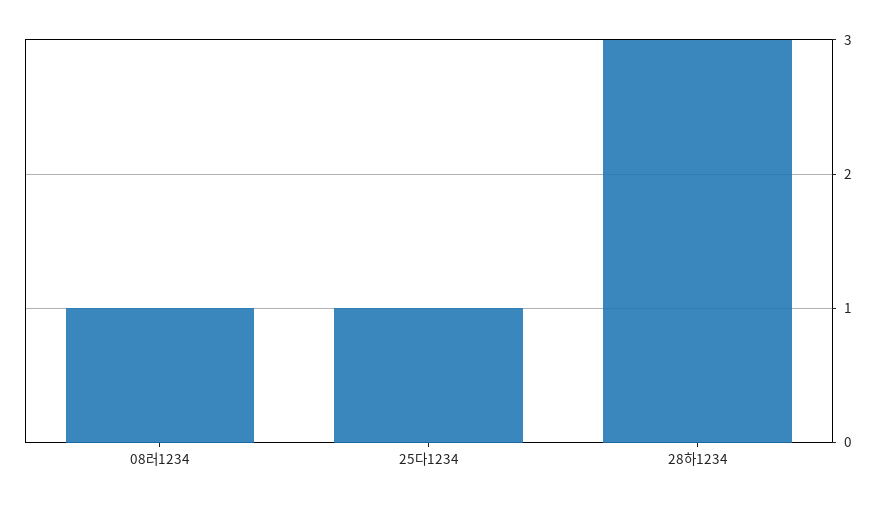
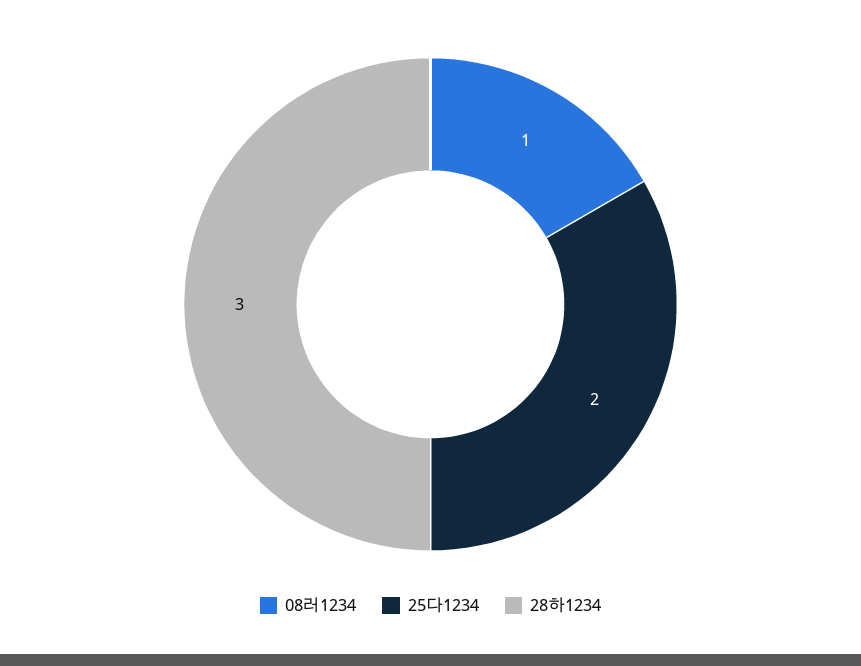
  {
    "08러1234": 1,
-   "25다1234": 1,
+   "25다1234": 2,
    "28하1234": 3
  }

